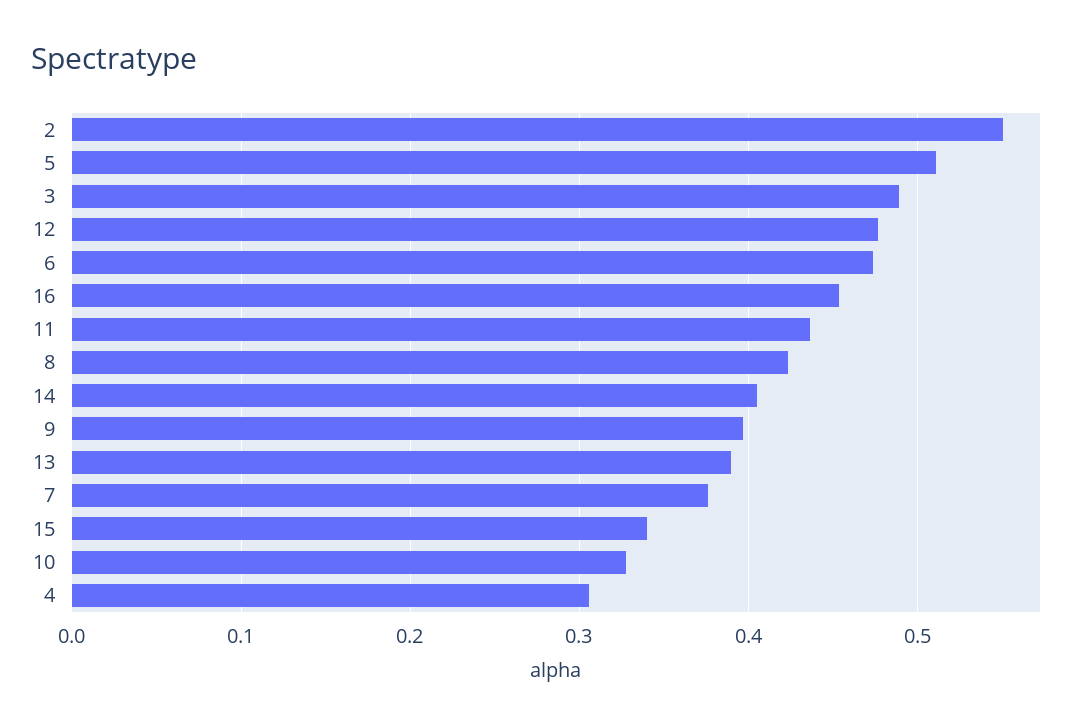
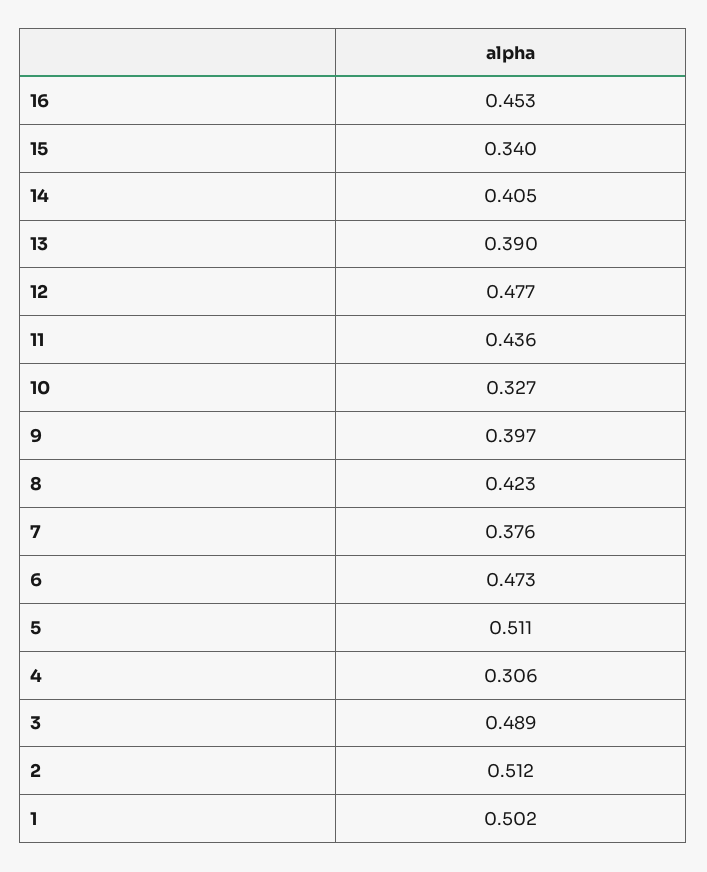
  {
-   "2": 0.55,
+   "2": 0.512,
    "5": 0.511,
    "3": 0.489,
    "12": 0.477,
    "6": 0.473,
    "16": 0.453,
    "11": 0.436,
    "8": 0.423,
    "14": 0.405,
    "9": 0.397,
    "13": 0.39,
    "7": 0.376,
    "15": 0.34,
    "10": 0.327,
-   "4": 0.306
+   "4": 0.306,
+   "1": 0.502
  }

